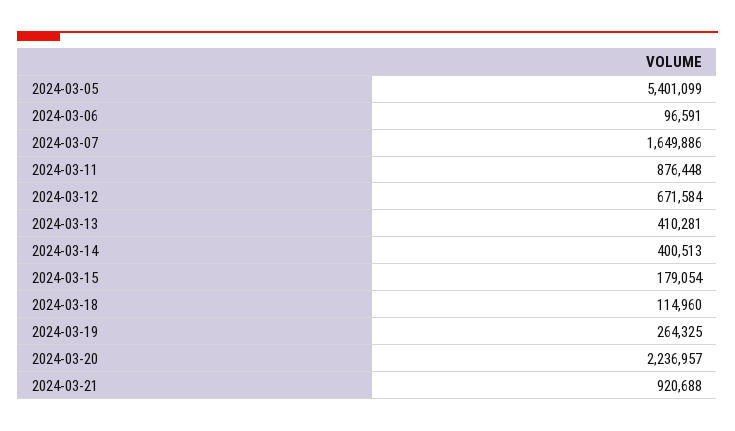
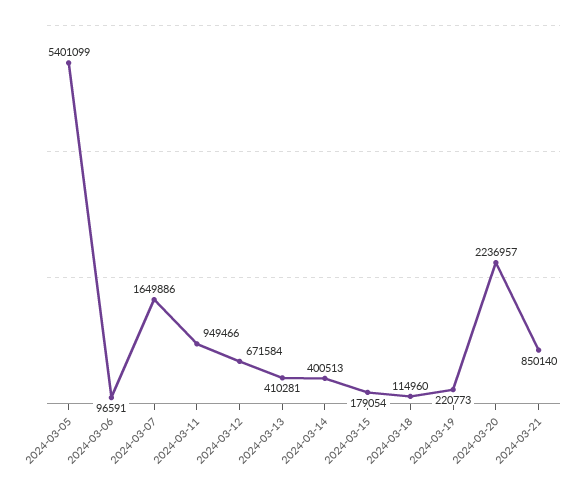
  {
    "2024-03-05": 5401099,
    "2024-03-06": 96591,
    "2024-03-07": 1649886,
-   "2024-03-11": 876448,
+   "2024-03-11": 949466,
    "2024-03-12": 671584,
    "2024-03-13": 410281,
    "2024-03-14": 400513,
    "2024-03-15": 179054,
    "2024-03-18": 114960,
-   "2024-03-19": 264325,
+   "2024-03-19": 220773,
    "2024-03-20": 2236957,
-   "2024-03-21": 920688
+   "2024-03-21": 850140
  }

